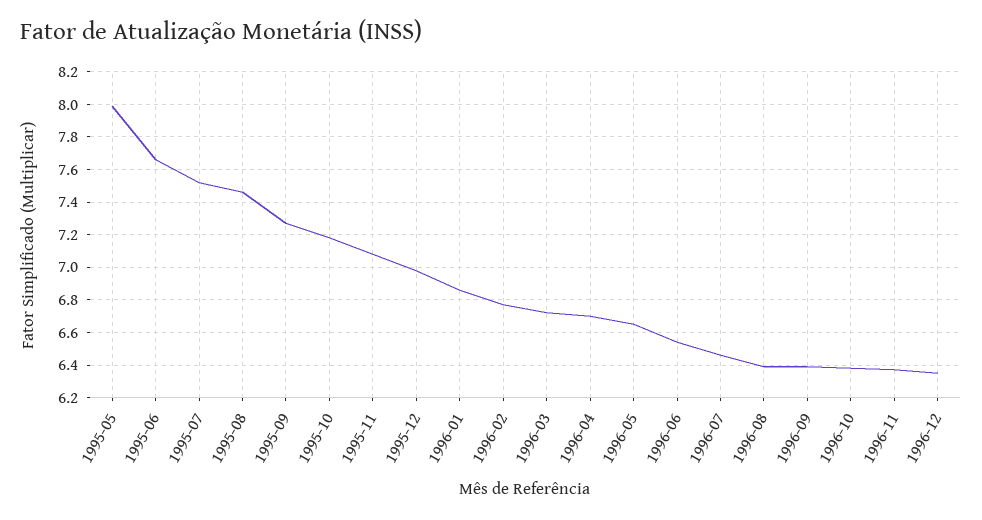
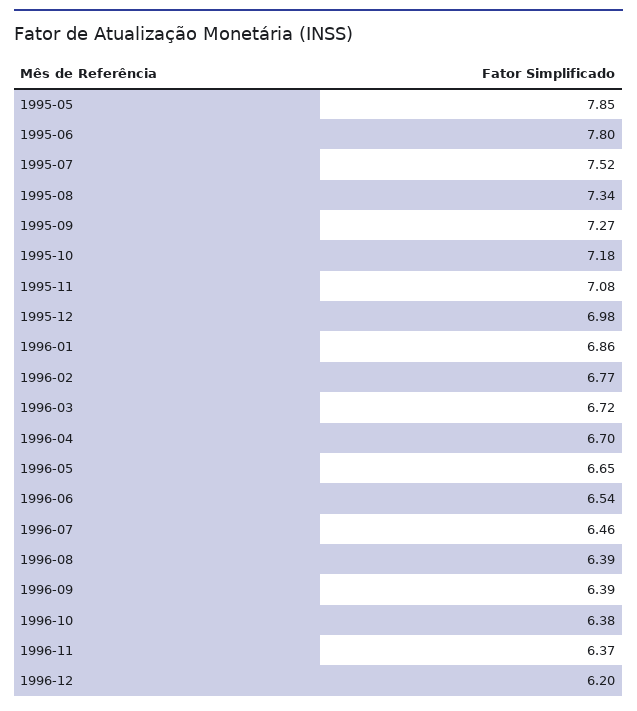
  {
-   "1995-05": 8,
+   "1995-05": 7.85,
-   "1995-06": 7.65,
+   "1995-06": 7.8,
    "1995-07": 7.52,
-   "1995-08": 7.45,
+   "1995-08": 7.34,
    "1995-09": 7.27,
    "1995-10": 7.18,
    "1995-11": 7.08,
    "1995-12": 6.98,
    "1996-01": 6.86,
    "1996-02": 6.77,
    "1996-03": 6.72,
    "1996-04": 6.7,
    "1996-05": 6.65,
    "1996-06": 6.54,
    "1996-07": 6.46,
    "1996-08": 6.39,
    "1996-09": 6.39,
    "1996-10": 6.38,
    "1996-11": 6.37,
-   "1996-12": 6.35
+   "1996-12": 6.2
  }

